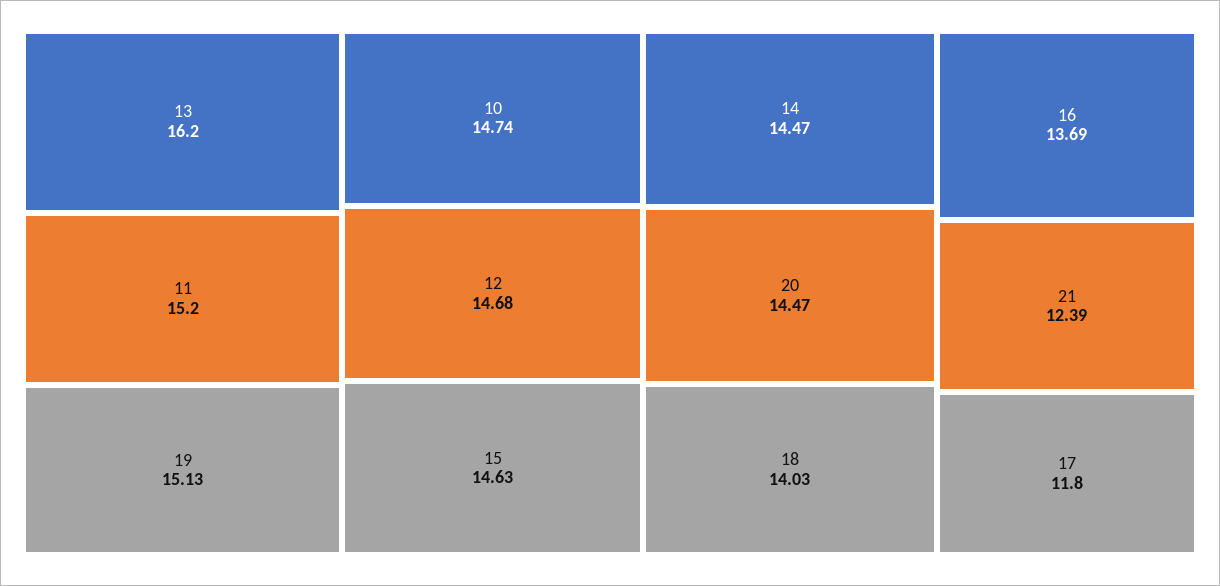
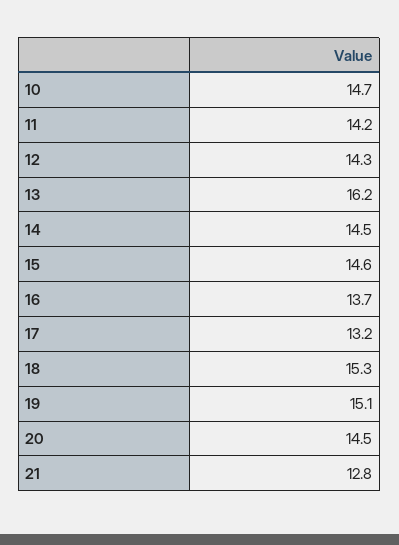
  {
    "13": 16.2,
-   "11": 15.2,
+   "11": 14.2,
    "19": 15.13,
    "10": 14.74,
-   "12": 14.68,
+   "12": 14.3,
    "15": 14.63,
    "14": 14.47,
    "20": 14.47,
-   "18": 14.03,
+   "18": 15.3,
    "16": 13.69,
-   "21": 12.39,
+   "21": 12.8,
-   "17": 11.8
+   "17": 13.2
  }

